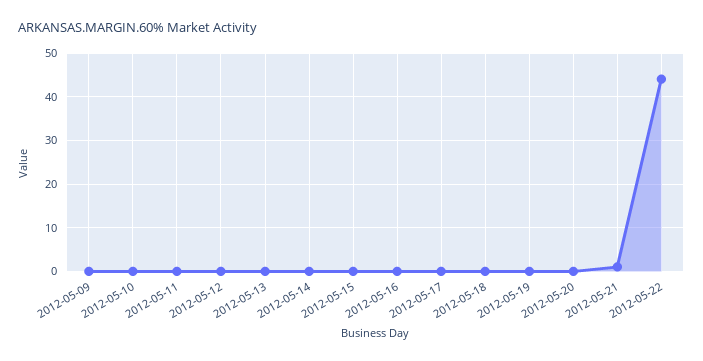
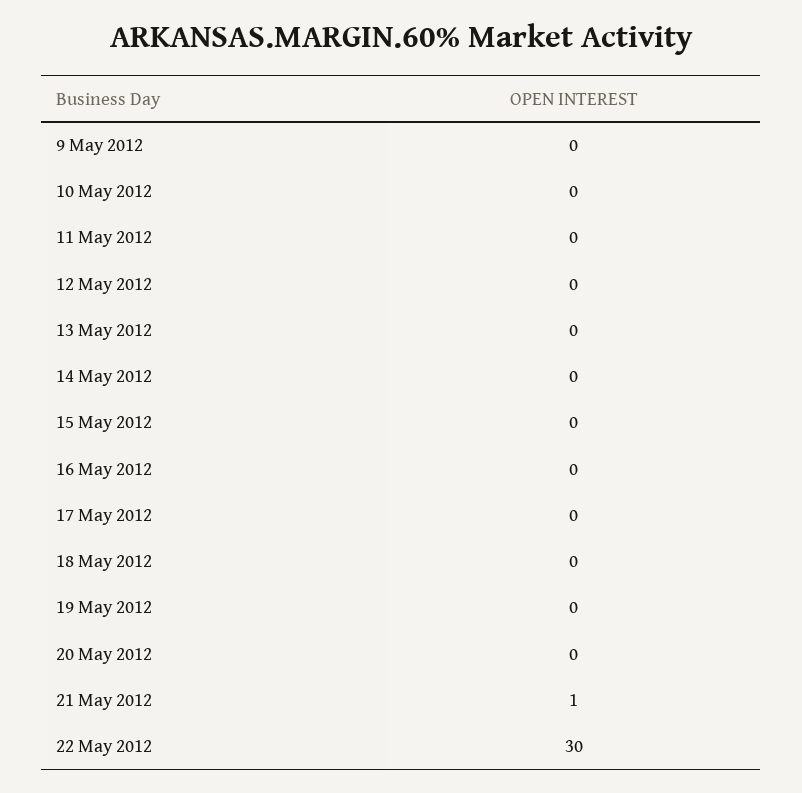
  {
    "2012-05-09": 0,
    "2012-05-10": 0,
    "2012-05-11": 0,
    "2012-05-12": 0,
    "2012-05-13": 0,
    "2012-05-14": 0,
    "2012-05-15": 0,
    "2012-05-16": 0,
    "2012-05-17": 0,
    "2012-05-18": 0,
    "2012-05-19": 0,
    "2012-05-20": 0,
    "2012-05-21": 1,
-   "2012-05-22": 45
+   "2012-05-22": 30
  }

